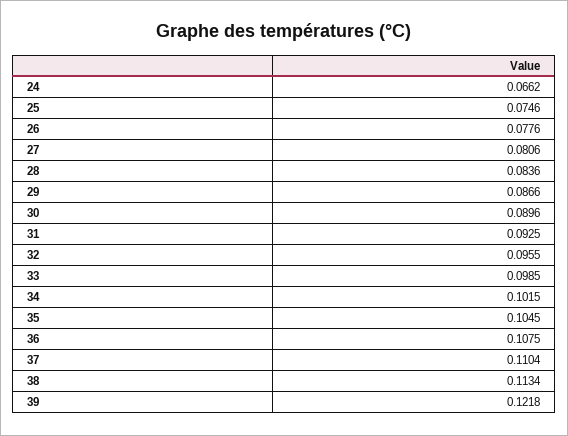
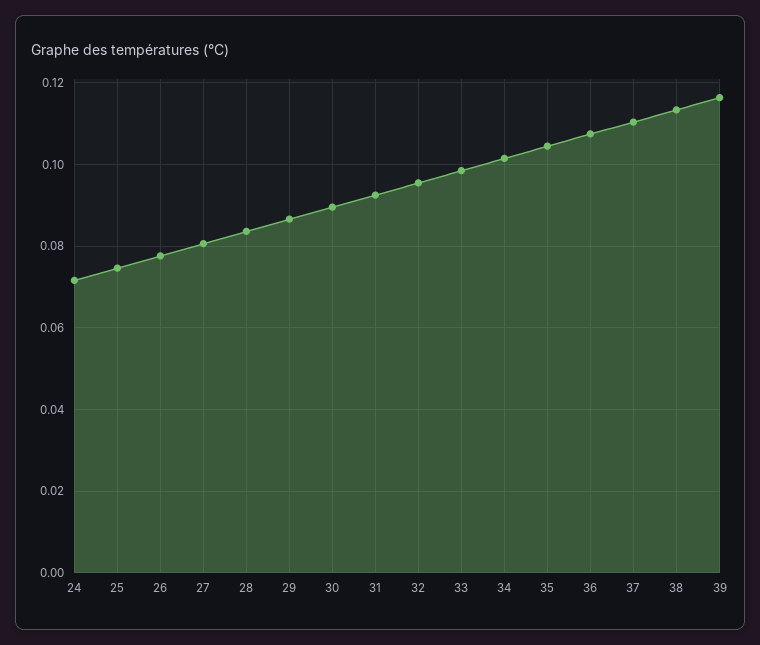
  {
-   "24": 0.0662,
+   "24": 0.072,
    "25": 0.0746,
    "26": 0.0776,
    "27": 0.0806,
    "28": 0.0836,
    "29": 0.0866,
    "30": 0.0896,
    "31": 0.0925,
    "32": 0.0955,
    "33": 0.0985,
    "34": 0.1015,
    "35": 0.1045,
    "36": 0.1075,
    "37": 0.1104,
    "38": 0.1134,
-   "39": 0.1218
+   "39": 0.116
  }

